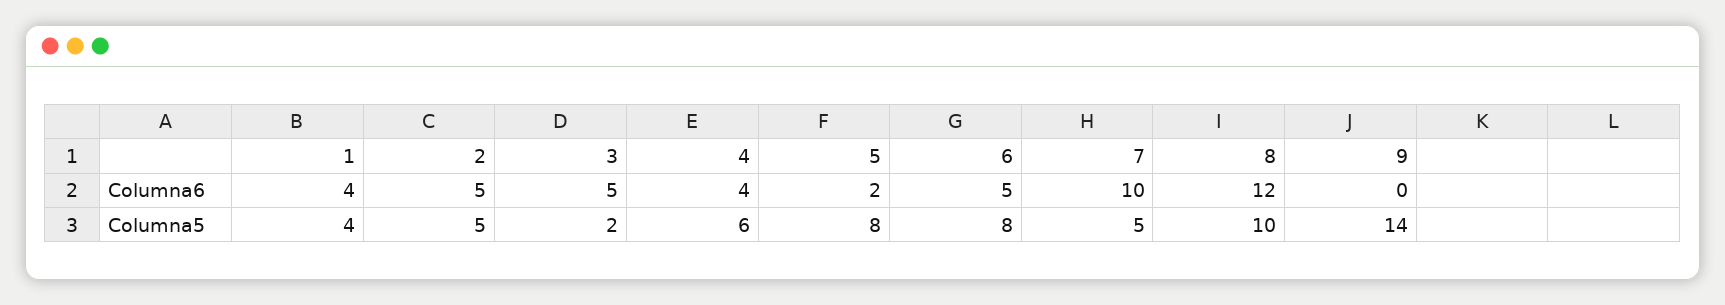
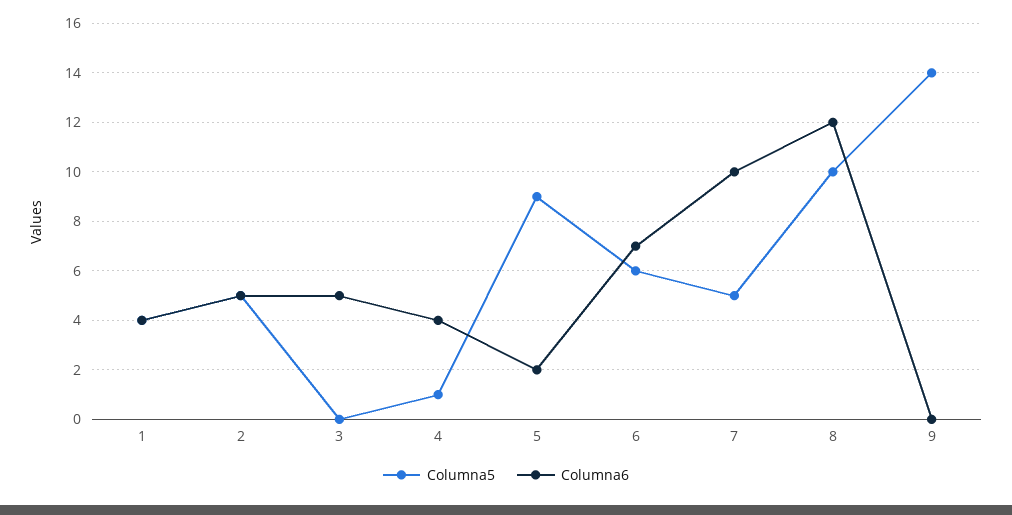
  {
    "Columna6": {
      "1": 4,
      "2": 5,
      "3": 5,
      "4": 4,
      "5": 2,
-     "6": 5,
+     "6": 7,
      "7": 10,
      "8": 12,
      "9": 0
    },
    "Columna5": {
      "1": 4,
      "2": 5,
-     "3": 2,
+     "3": 0,
-     "4": 6,
+     "4": 1,
-     "5": 8,
+     "5": 9,
-     "6": 8,
+     "6": 6,
      "7": 5,
      "8": 10,
      "9": 14
    }
  }

